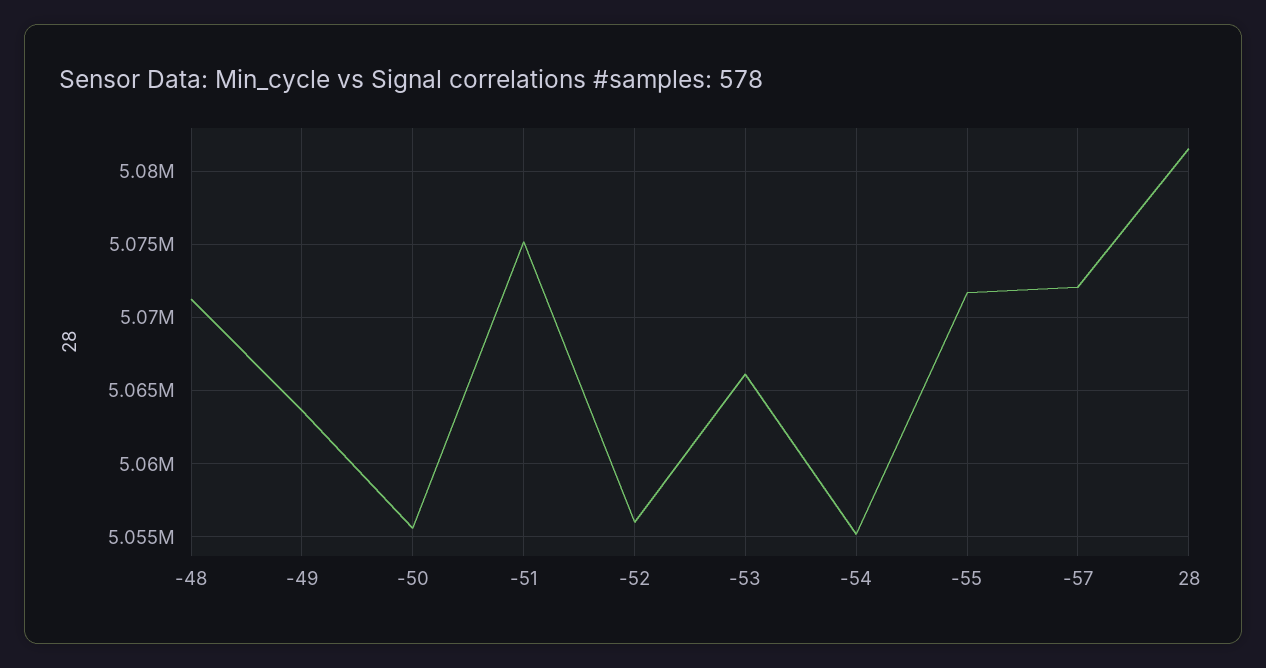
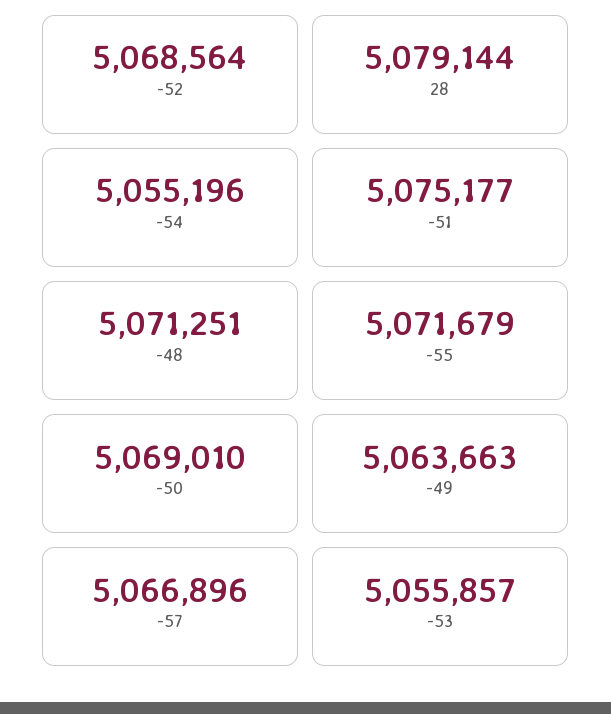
  {
    "-48": 5071251,
    "-49": 5063663,
-   "-50": 5055500,
+   "-50": 5069010,
    "-51": 5075177,
-   "-52": 5056000,
+   "-52": 5068564,
-   "-53": 5066000,
+   "-53": 5055857,
    "-54": 5055196,
    "-55": 5071679,
-   "-57": 5072000,
+   "-57": 5066896,
-   "28": 5081500
+   "28": 5079144
  }

